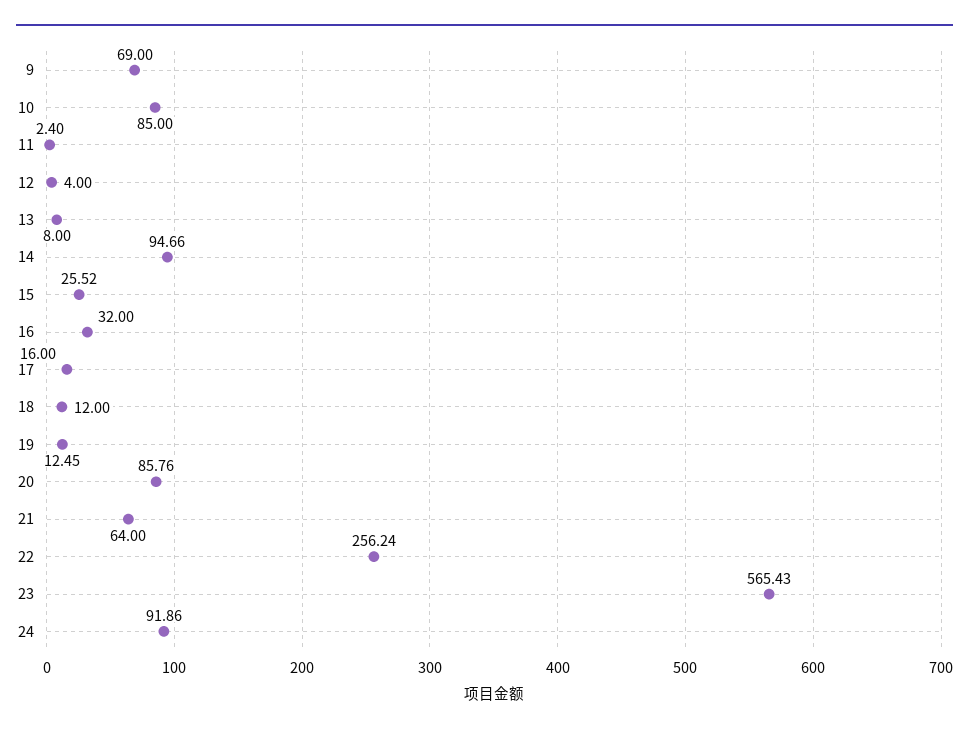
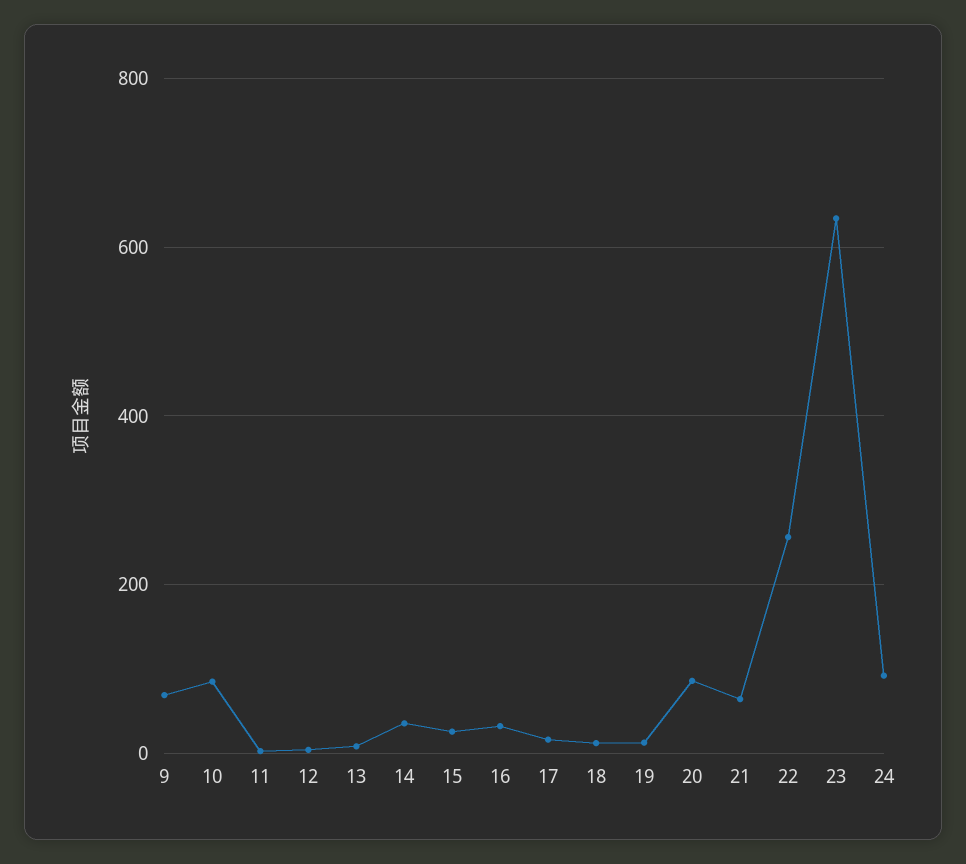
  {
    "9": 69,
    "10": 85,
    "11": 2.4,
    "12": 4,
    "13": 8,
-   "14": 94.66,
+   "14": 40,
    "15": 25.52,
    "16": 32,
    "17": 16,
    "18": 12,
    "19": 12.45,
    "20": 85.76,
    "21": 64,
    "22": 256.24,
-   "23": 565.43,
+   "23": 640,
    "24": 91.86
  }

